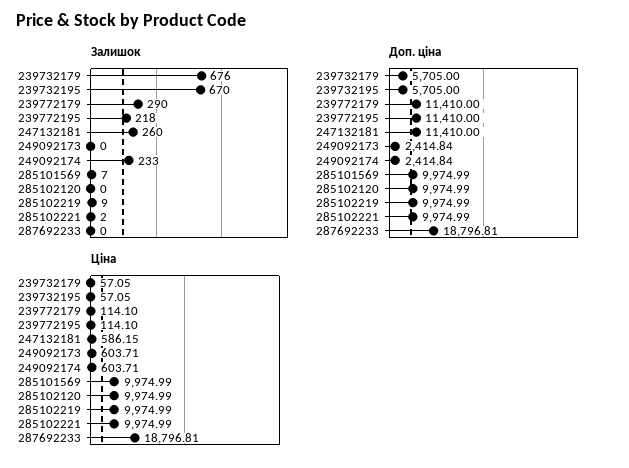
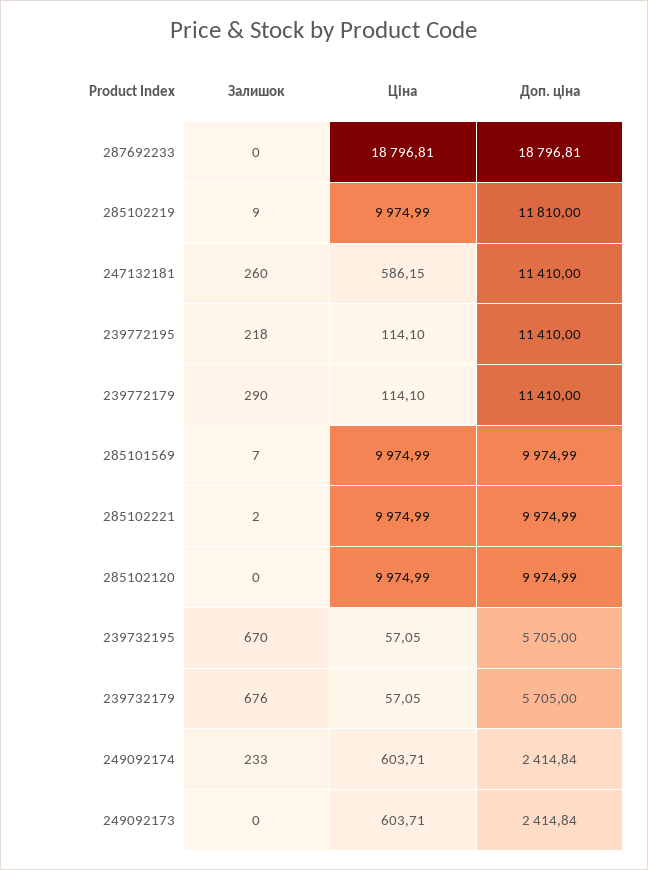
  {
    "Залишок": {
      "239732179": 676,
      "239732195": 670,
      "239772179": 290,
      "239772195": 218,
      "247132181": 260,
      "249092173": 0,
      "249092174": 233,
      "285101569": 7,
      "285102120": 0,
      "285102219": 9,
      "285102221": 2,
      "287692233": 0
    },
    "Доп. ціна": {
      "239732179": 5705,
      "239732195": 5705,
      "239772179": 11410,
      "239772195": 11410,
      "247132181": 11410,
      "249092173": 2414.84,
      "249092174": 2414.84,
      "285101569": 9974.99,
      "285102120": 9974.99,
-     "285102219": 9974.99,
+     "285102219": 11810,
      "285102221": 9974.99,
      "287692233": 18796.81
    },
    "Ціна": {
      "239732179": 57.05,
      "239732195": 57.05,
      "239772179": 114.1,
      "239772195": 114.1,
      "247132181": 586.15,
      "249092173": 603.71,
      "249092174": 603.71,
      "285101569": 9974.99,
      "285102120": 9974.99,
      "285102219": 9974.99,
      "285102221": 9974.99,
      "287692233": 18796.81
    }
  }

